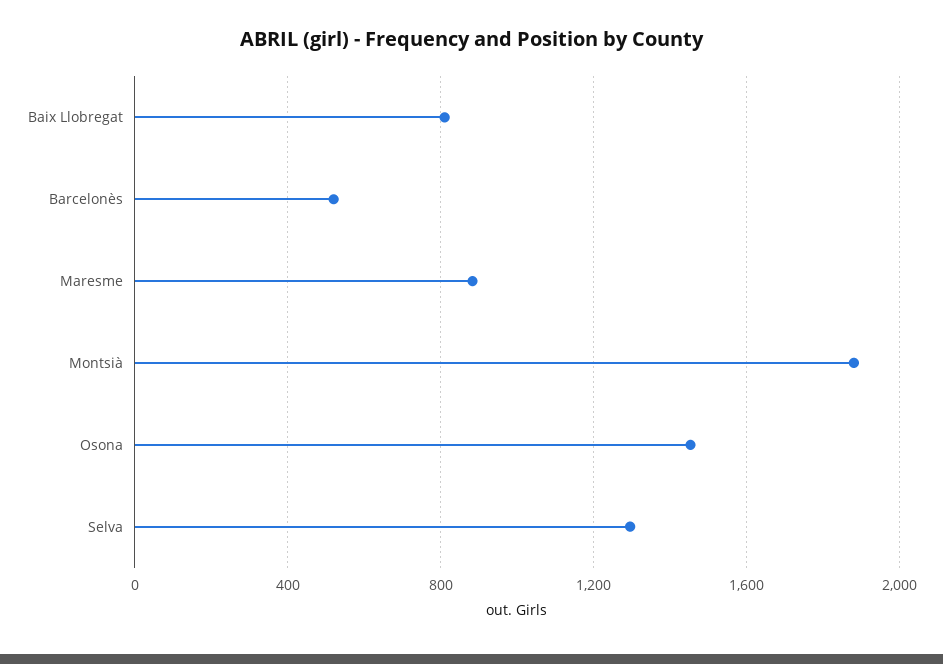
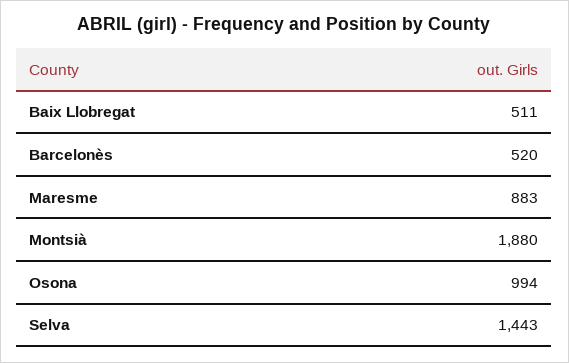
  {
-   "Baix Llobregat": 800,
+   "Baix Llobregat": 511,
    "Barcelonès": 520,
    "Maresme": 883,
    "Montsià": 1880,
-   "Osona": 1450,
+   "Osona": 994,
-   "Selva": 1300
+   "Selva": 1443
  }

